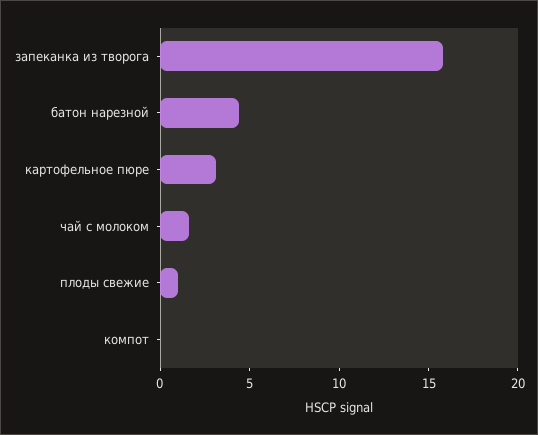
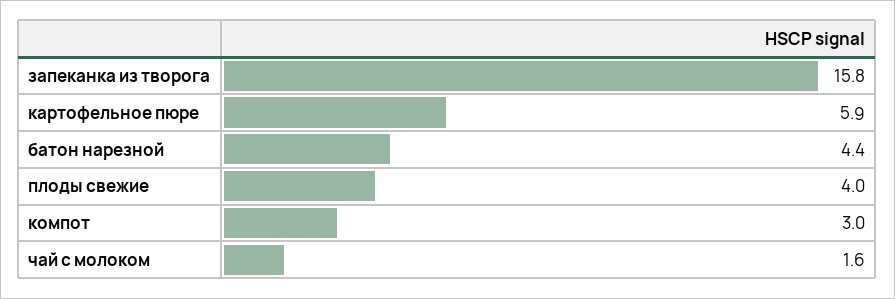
  {
    "запеканка из творога": 15.8,
    "батон нарезной": 4.4,
-   "картофельное пюре": 3,
+   "картофельное пюре": 5.9,
    "чай с молоком": 1.6,
-   "плоды свежие": 1,
+   "плоды свежие": 4,
-   "компот": 0
+   "компот": 3
  }

